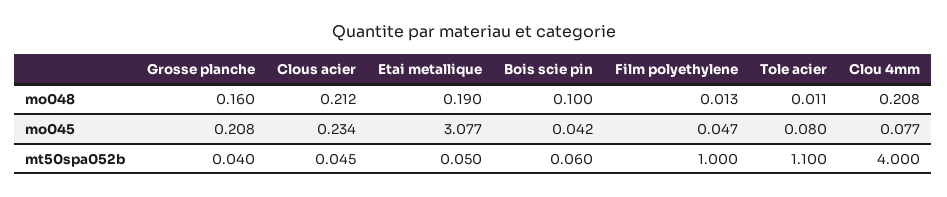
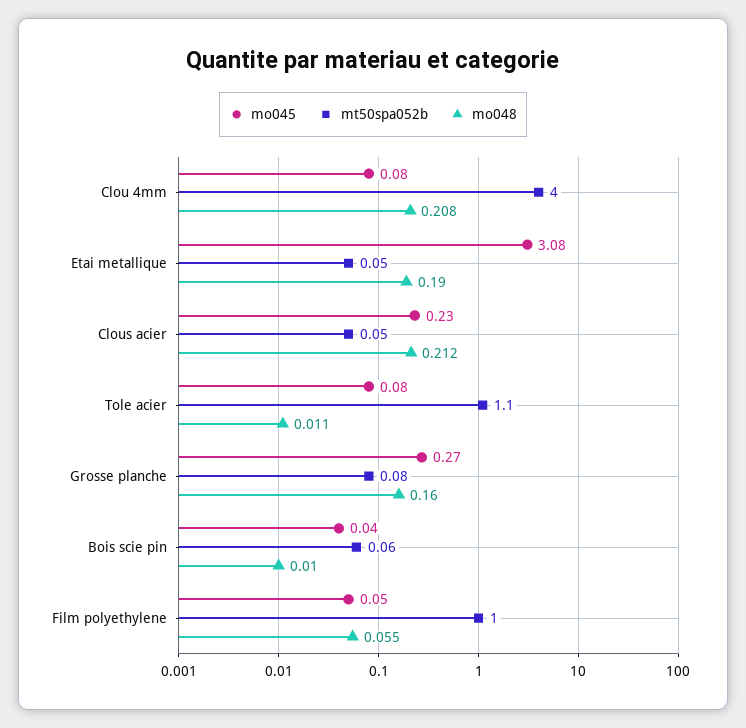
  {
    "mo048": {
      "Grosse planche": 0.16,
      "Clous acier": 0.212,
      "Etai metallique": 0.19,
-     "Bois scie pin": 0.1,
+     "Bois scie pin": 0.01,
-     "Film polyethylene": 0.013,
+     "Film polyethylene": 0.055,
      "Tole acier": 0.011,
      "Clou 4mm": 0.208
    },
    "mo045": {
-     "Grosse planche": 0.208,
+     "Grosse planche": 0.27,
      "Clous acier": 0.234,
      "Etai metallique": 3.077,
      "Bois scie pin": 0.042,
      "Film polyethylene": 0.047,
      "Tole acier": 0.08,
      "Clou 4mm": 0.077
    },
    "mt50spa052b": {
-     "Grosse planche": 0.04,
+     "Grosse planche": 0.08,
      "Clous acier": 0.045,
      "Etai metallique": 0.05,
      "Bois scie pin": 0.06,
      "Film polyethylene": 1,
      "Tole acier": 1.1,
      "Clou 4mm": 4
    }
  }

